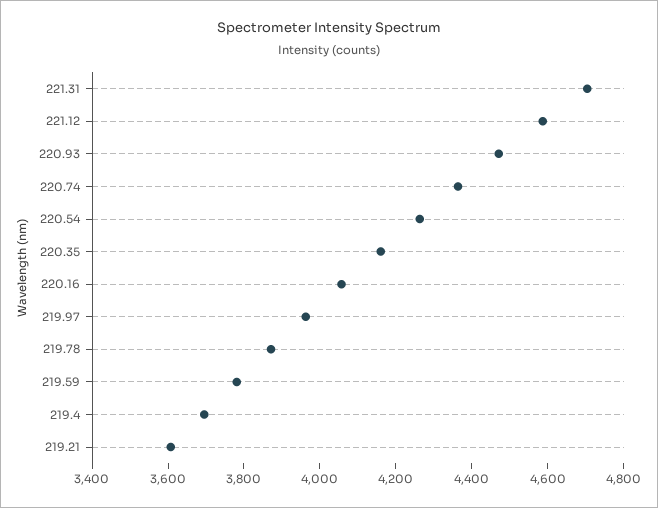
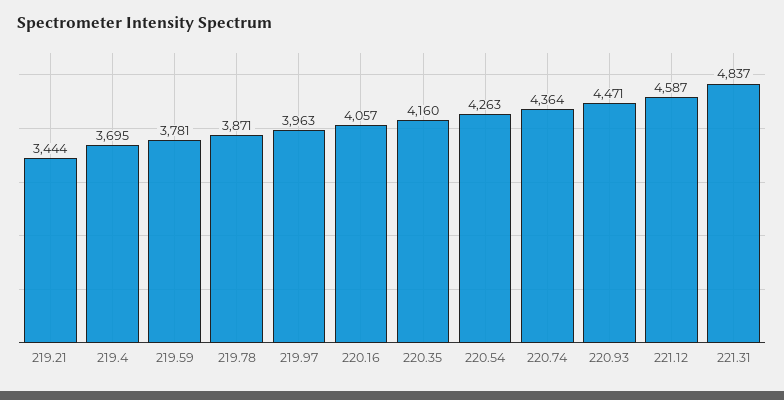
  {
-   "221.31": 4700,
+   "221.31": 4837,
    "221.12": 4587,
    "220.93": 4471,
    "220.74": 4364,
    "220.54": 4263,
    "220.35": 4160,
    "220.16": 4057,
    "219.97": 3963,
    "219.78": 3871,
    "219.59": 3781,
    "219.4": 3695,
-   "219.21": 3600
+   "219.21": 3444
  }

